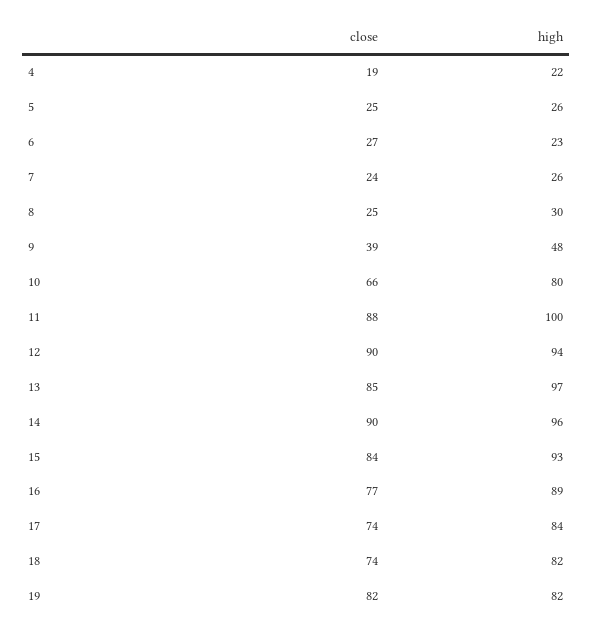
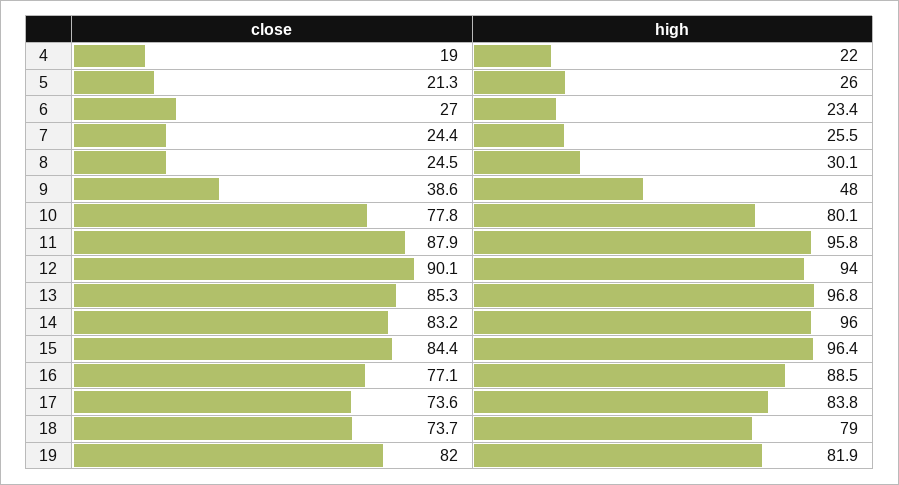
  {
    "close": {
      "4": 19,
-     "5": 25,
+     "5": 21.3,
      "6": 27,
      "7": 24.4,
      "8": 24.5,
      "9": 38.6,
-     "10": 66,
+     "10": 77.8,
      "11": 87.9,
      "12": 90.1,
      "13": 85.3,
-     "14": 90,
+     "14": 83.2,
      "15": 84.4,
      "16": 77.1,
      "17": 73.6,
      "18": 73.7,
      "19": 82
    },
    "high": {
      "4": 22,
      "5": 26,
      "6": 23.4,
      "7": 25.5,
      "8": 30.1,
      "9": 48,
      "10": 80.1,
-     "11": 100,
+     "11": 95.8,
      "12": 94,
      "13": 96.8,
      "14": 96,
-     "15": 93,
+     "15": 96.4,
      "16": 88.5,
      "17": 83.8,
-     "18": 82,
+     "18": 79,
      "19": 81.9
    }
  }

